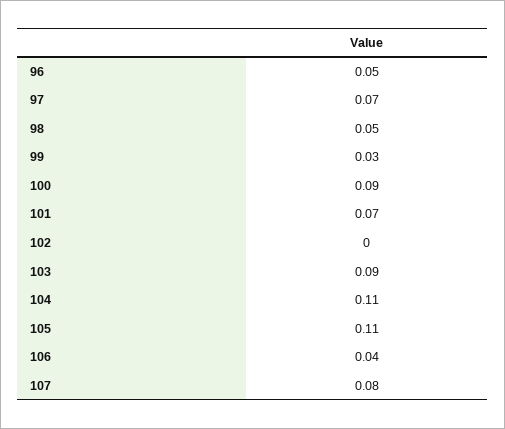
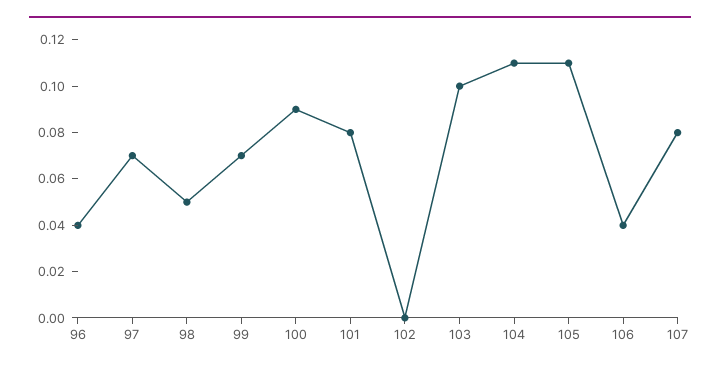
  {
-   "96": 0.05,
+   "96": 0.04,
    "97": 0.07,
    "98": 0.05,
-   "99": 0.03,
+   "99": 0.07,
    "100": 0.09,
-   "101": 0.07,
+   "101": 0.08,
    "102": 0,
-   "103": 0.09,
+   "103": 0.1,
    "104": 0.11,
    "105": 0.11,
    "106": 0.04,
    "107": 0.08
  }

